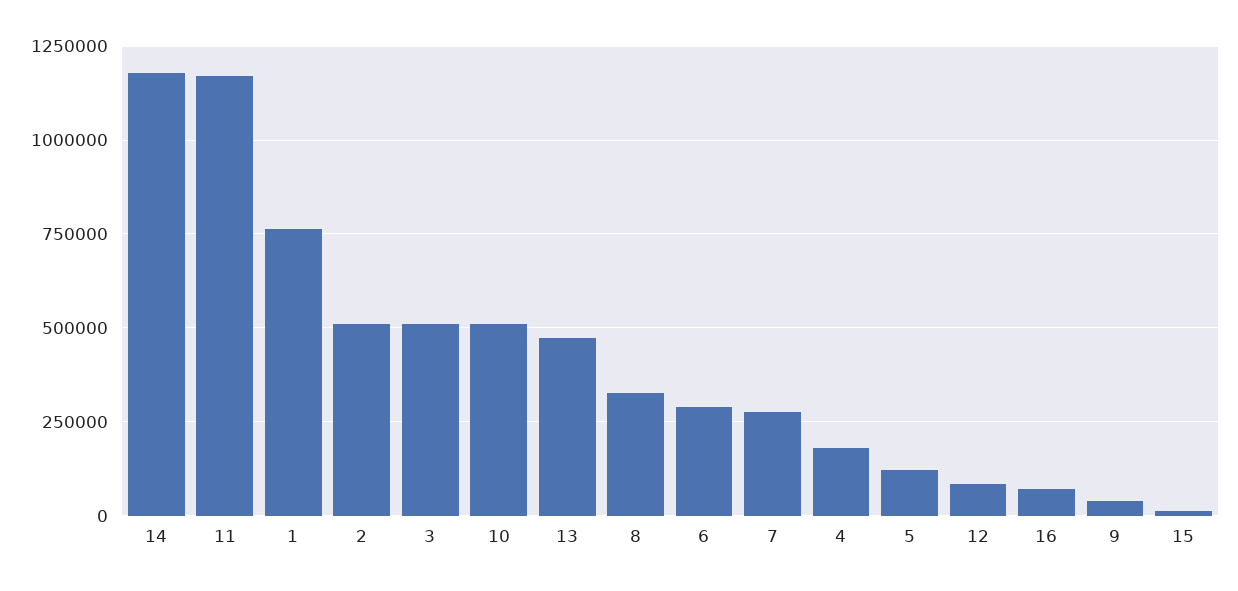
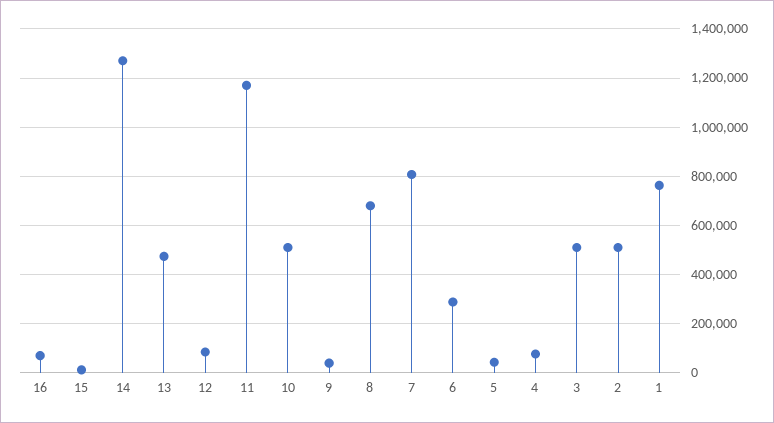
  {
-   "14": 1175000,
+   "14": 1275000,
    "11": 1175000,
    "1": 775000,
    "2": 500000,
    "3": 500000,
    "10": 500000,
    "13": 475000,
-   "8": 325000,
+   "8": 675000,
    "6": 300000,
-   "7": 275000,
+   "7": 800000,
-   "4": 175000,
+   "4": 75000,
-   "5": 125000,
+   "5": 50000,
    "12": 75000,
    "16": 75000,
    "9": 50000,
    "15": 0
  }

